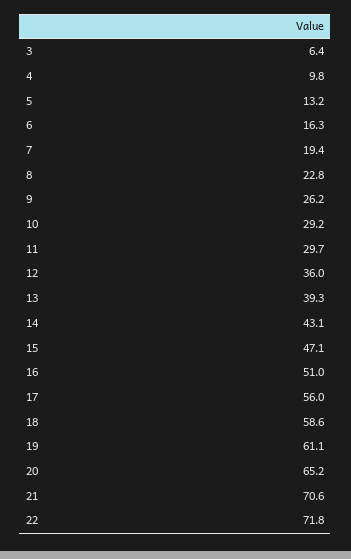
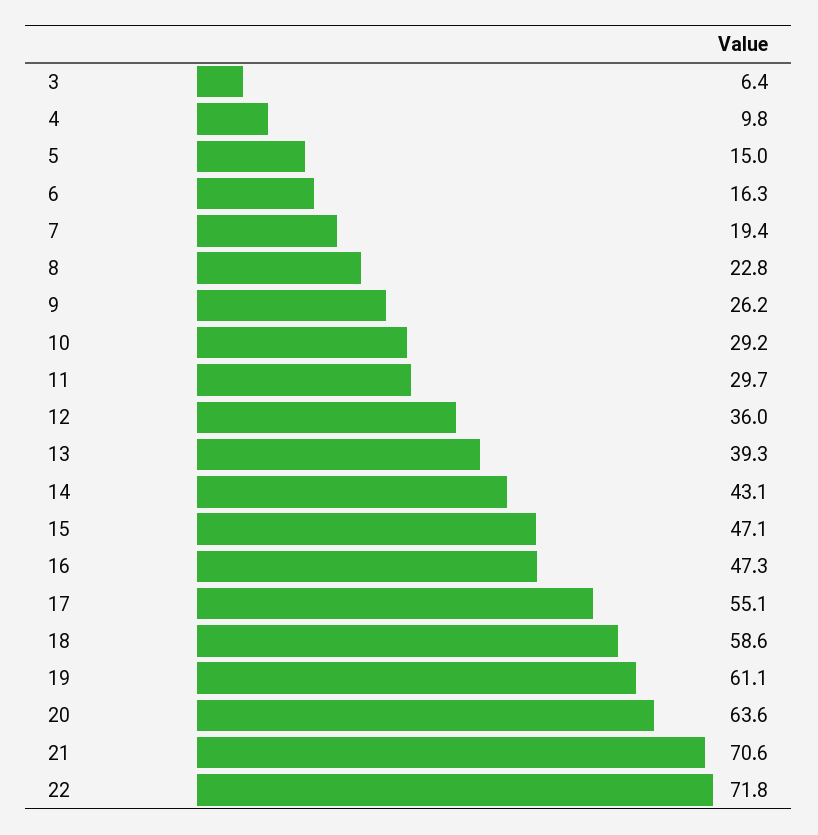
  {
    "3": 6.4,
    "4": 9.8,
-   "5": 13.2,
+   "5": 15,
    "6": 16.3,
    "7": 19.4,
    "8": 22.8,
    "9": 26.2,
    "10": 29.2,
    "11": 29.7,
    "12": 36,
    "13": 39.3,
    "14": 43.1,
    "15": 47.1,
-   "16": 51,
+   "16": 47.3,
-   "17": 56,
+   "17": 55.1,
    "18": 58.6,
    "19": 61.1,
-   "20": 65.2,
+   "20": 63.6,
    "21": 70.6,
    "22": 71.8
  }

